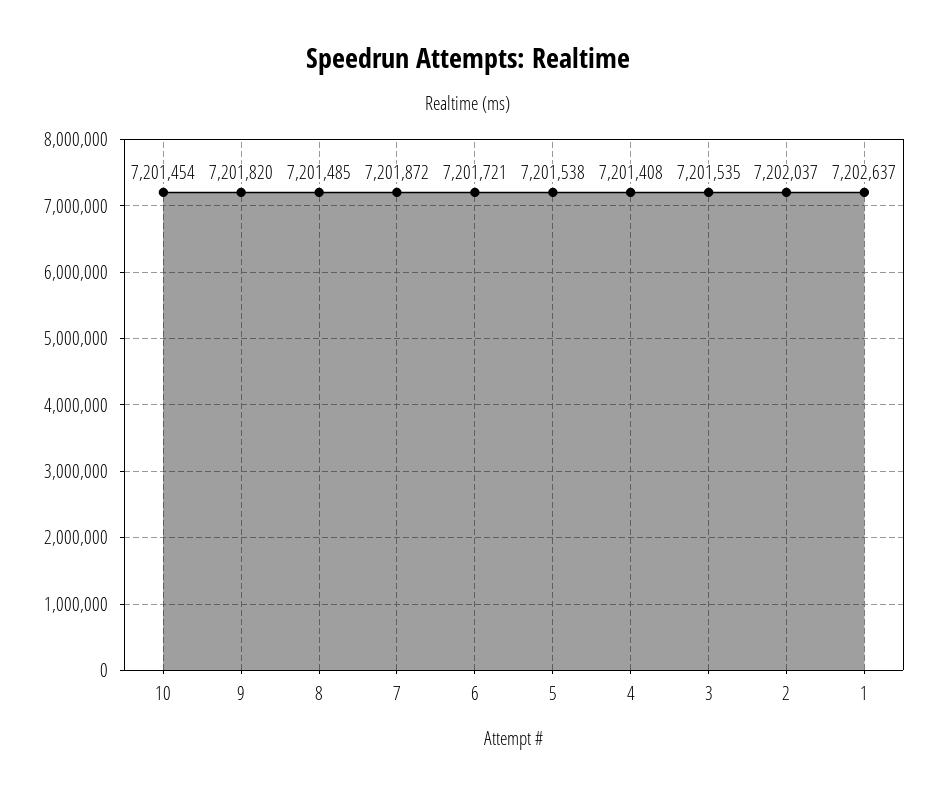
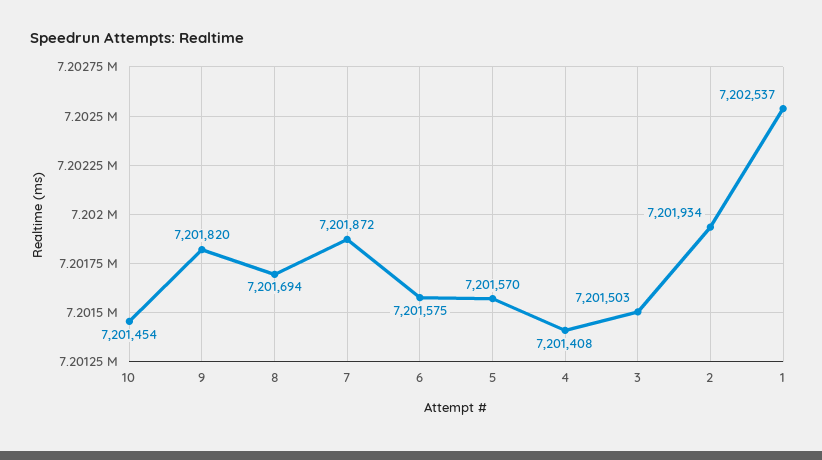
  {
    "10": 7201454,
    "9": 7201820,
-   "8": 7201485,
+   "8": 7201694,
    "7": 7201872,
-   "6": 7201721,
+   "6": 7201575,
-   "5": 7201538,
+   "5": 7201570,
    "4": 7201408,
-   "3": 7201535,
+   "3": 7201503,
-   "2": 7202037,
+   "2": 7201934,
-   "1": 7202637
+   "1": 7202537
  }

